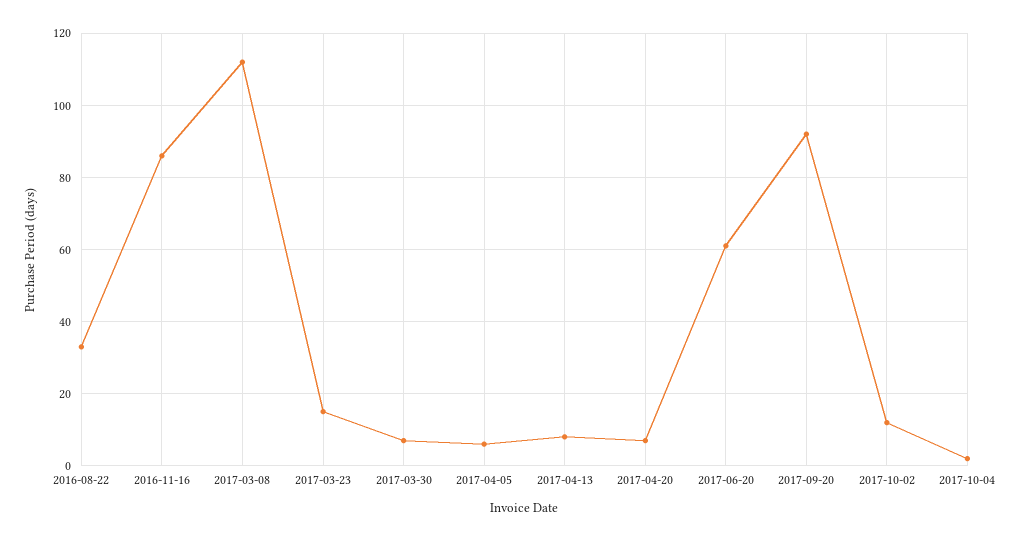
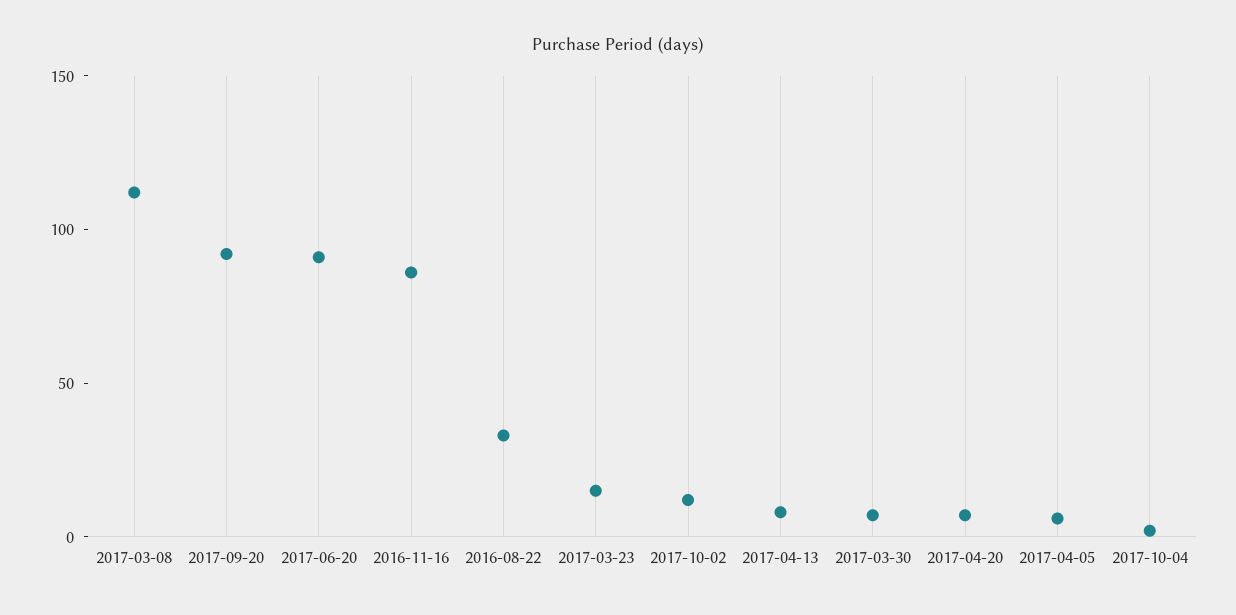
  {
    "2016-08-22": 35,
    "2016-11-16": 85,
    "2017-03-08": 110,
    "2017-03-23": 15,
    "2017-03-30": 5,
    "2017-04-05": 5,
    "2017-04-13": 10,
    "2017-04-20": 5,
-   "2017-06-20": 60,
+   "2017-06-20": 90,
    "2017-09-20": 90,
    "2017-10-02": 10,
    "2017-10-04": 0
  }

